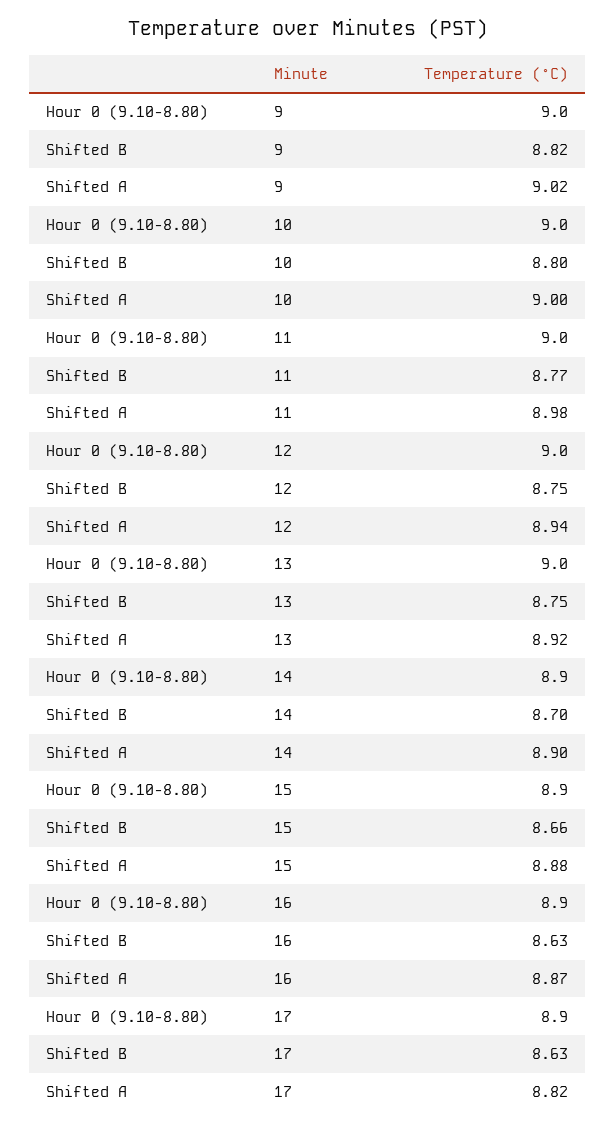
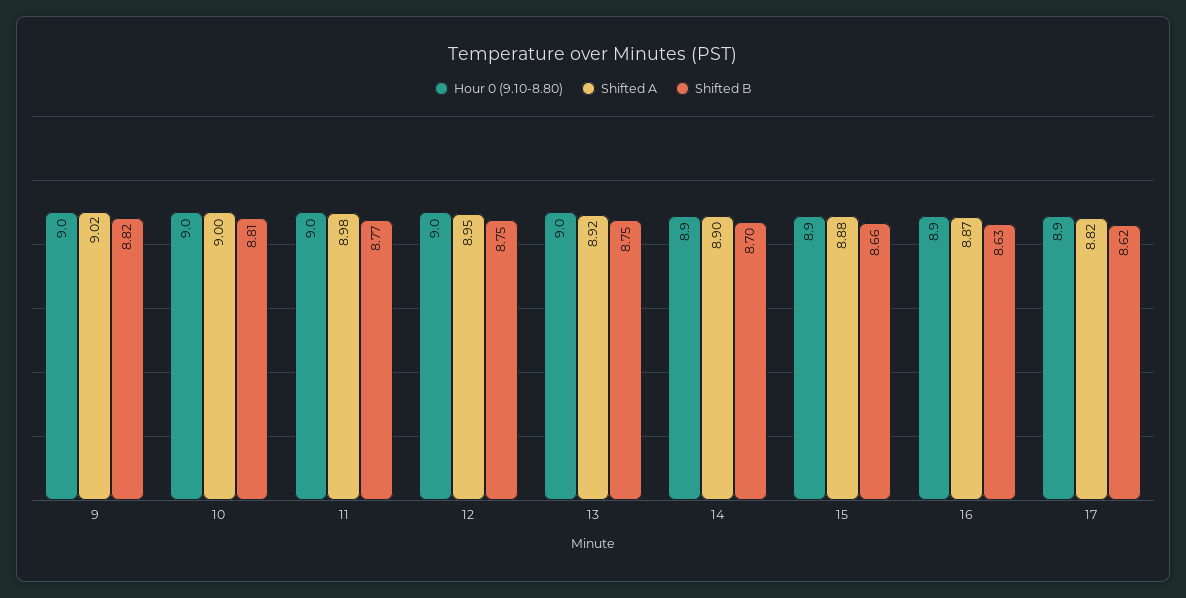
  {
    "Hour 0 (9.10-8.80)": {
      "9": 9,
      "10": 9,
      "11": 9,
      "12": 9,
      "13": 9,
      "14": 8.9,
      "15": 8.9,
      "16": 8.9,
      "17": 8.9
    },
    "Shifted B": {
      "9": 8.82,
-     "10": 8.8,
+     "10": 8.81,
      "11": 8.77,
      "12": 8.75,
      "13": 8.75,
      "14": 8.7,
      "15": 8.66,
      "16": 8.63,
-     "17": 8.63
+     "17": 8.62
    },
    "Shifted A": {
      "9": 9.02,
      "10": 9,
      "11": 8.98,
-     "12": 8.94,
+     "12": 8.95,
      "13": 8.92,
      "14": 8.9,
      "15": 8.88,
      "16": 8.87,
      "17": 8.82
    }
  }

